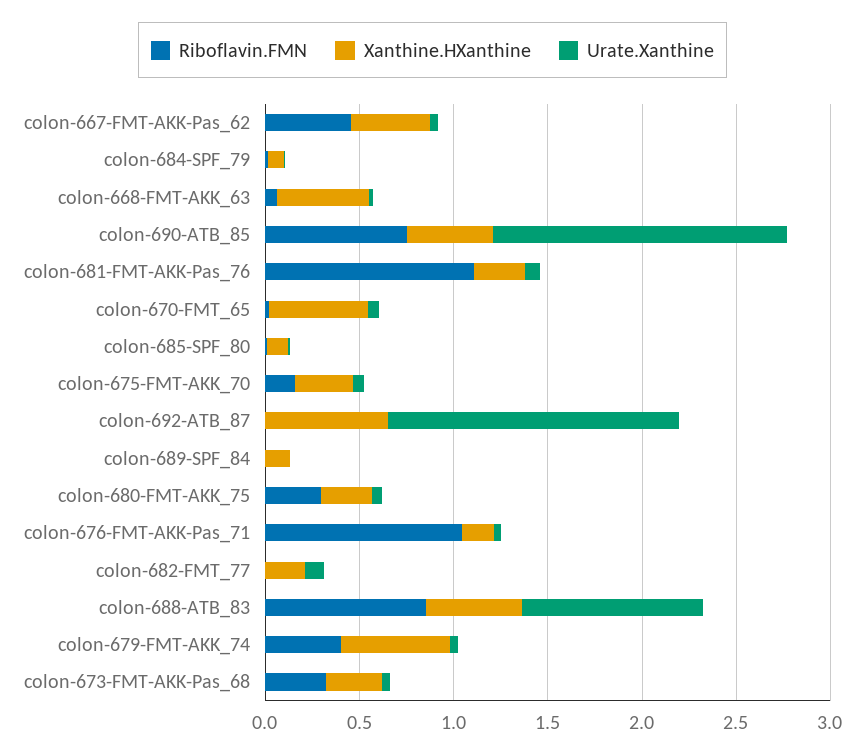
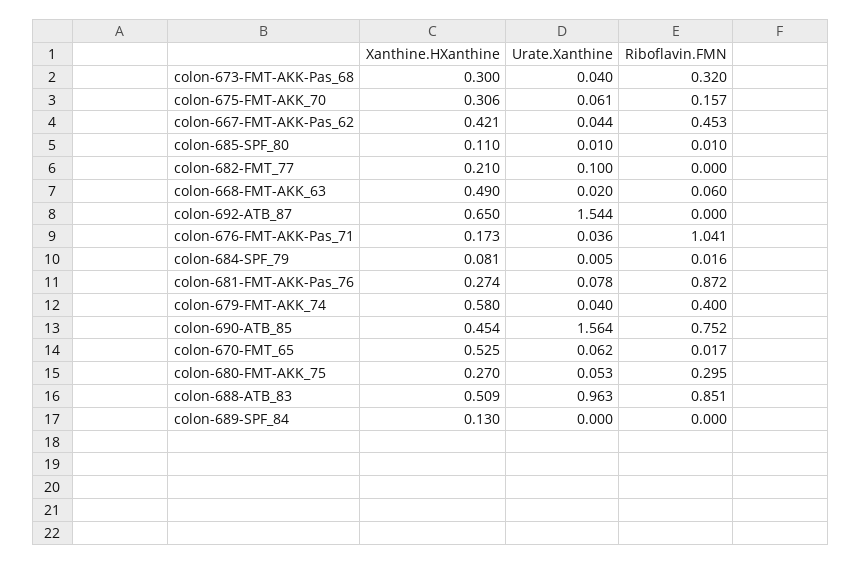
  {
    "Riboflavin.FMN": {
      "colon-667-FMT-AKK-Pas_62": 0.453,
      "colon-684-SPF_79": 0.016,
      "colon-668-FMT-AKK_63": 0.06,
      "colon-690-ATB_85": 0.752,
-     "colon-681-FMT-AKK-Pas_76": 1.1,
+     "colon-681-FMT-AKK-Pas_76": 0.872,
      "colon-670-FMT_65": 0.017,
      "colon-685-SPF_80": 0.01,
      "colon-675-FMT-AKK_70": 0.157,
      "colon-692-ATB_87": 0,
      "colon-689-SPF_84": 0,
      "colon-680-FMT-AKK_75": 0.295,
      "colon-676-FMT-AKK-Pas_71": 1.041,
      "colon-682-FMT_77": 0,
      "colon-688-ATB_83": 0.851,
      "colon-679-FMT-AKK_74": 0.4,
      "colon-673-FMT-AKK-Pas_68": 0.32
    },
    "Xanthine.HXanthine": {
      "colon-667-FMT-AKK-Pas_62": 0.421,
      "colon-684-SPF_79": 0.081,
      "colon-668-FMT-AKK_63": 0.49,
      "colon-690-ATB_85": 0.454,
      "colon-681-FMT-AKK-Pas_76": 0.274,
      "colon-670-FMT_65": 0.525,
      "colon-685-SPF_80": 0.11,
      "colon-675-FMT-AKK_70": 0.306,
      "colon-692-ATB_87": 0.65,
      "colon-689-SPF_84": 0.13,
      "colon-680-FMT-AKK_75": 0.27,
      "colon-676-FMT-AKK-Pas_71": 0.173,
      "colon-682-FMT_77": 0.21,
      "colon-688-ATB_83": 0.509,
      "colon-679-FMT-AKK_74": 0.58,
      "colon-673-FMT-AKK-Pas_68": 0.3
    },
    "Urate.Xanthine": {
      "colon-667-FMT-AKK-Pas_62": 0.044,
      "colon-684-SPF_79": 0.005,
      "colon-668-FMT-AKK_63": 0.02,
      "colon-690-ATB_85": 1.564,
      "colon-681-FMT-AKK-Pas_76": 0.078,
      "colon-670-FMT_65": 0.062,
      "colon-685-SPF_80": 0.01,
      "colon-675-FMT-AKK_70": 0.061,
      "colon-692-ATB_87": 1.544,
      "colon-689-SPF_84": 0,
      "colon-680-FMT-AKK_75": 0.053,
      "colon-676-FMT-AKK-Pas_71": 0.036,
      "colon-682-FMT_77": 0.1,
      "colon-688-ATB_83": 0.963,
      "colon-679-FMT-AKK_74": 0.04,
      "colon-673-FMT-AKK-Pas_68": 0.04
    }
  }

